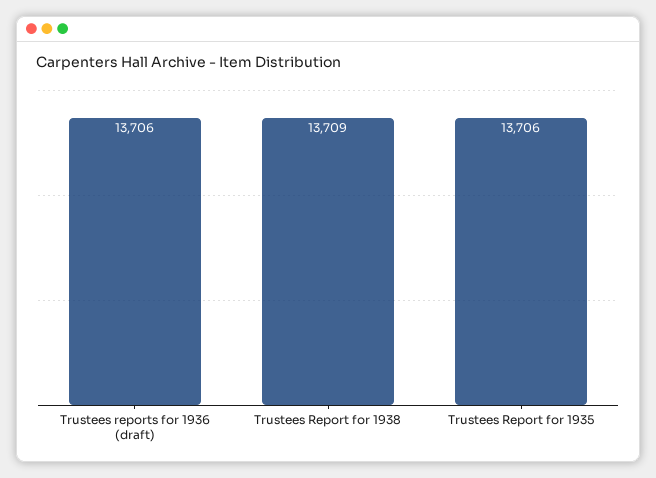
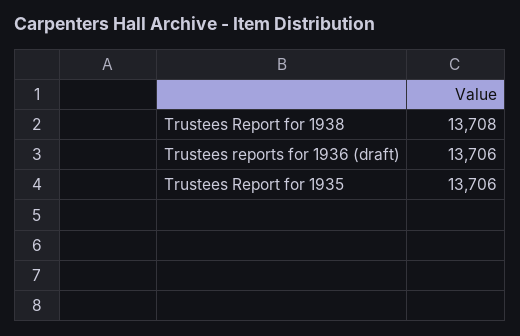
  {
    "Trustees reports for 1936 (draft)": 13706,
-   "Trustees Report for 1938": 13709,
+   "Trustees Report for 1938": 13708,
    "Trustees Report for 1935": 13706
  }

